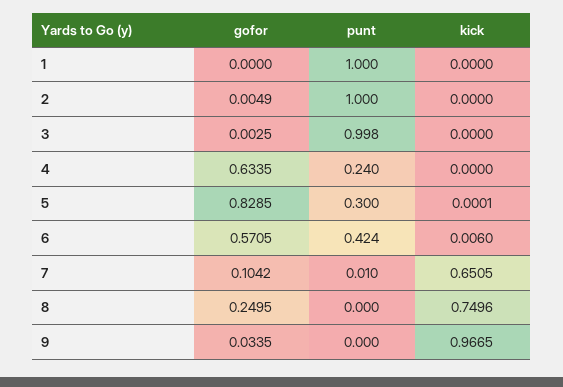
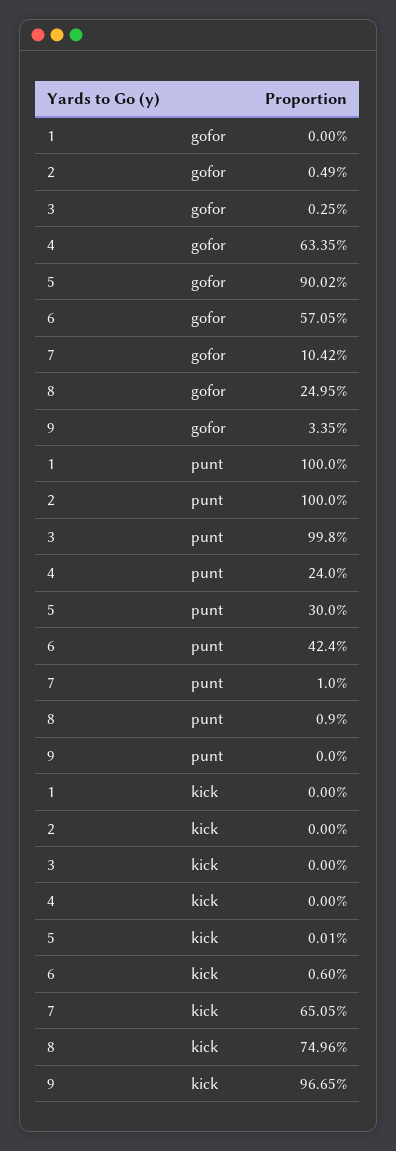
  {
    "gofor": {
      "1": 0,
      "2": 0.0049,
      "3": 0.0025,
      "4": 0.6335,
-     "5": 0.8285,
+     "5": 0.9002,
      "6": 0.5705,
      "7": 0.1042,
      "8": 0.2495,
      "9": 0.0335
    },
    "punt": {
      "1": 1,
      "2": 1,
      "3": 0.998,
      "4": 0.24,
      "5": 0.3,
      "6": 0.424,
      "7": 0.01,
-     "8": 0,
+     "8": 0.009,
      "9": 0
    },
    "kick": {
      "1": 0,
      "2": 0,
      "3": 0,
      "4": 0,
      "5": 0.0001,
      "6": 0.006,
      "7": 0.6505,
      "8": 0.7496,
      "9": 0.9665
    }
  }

